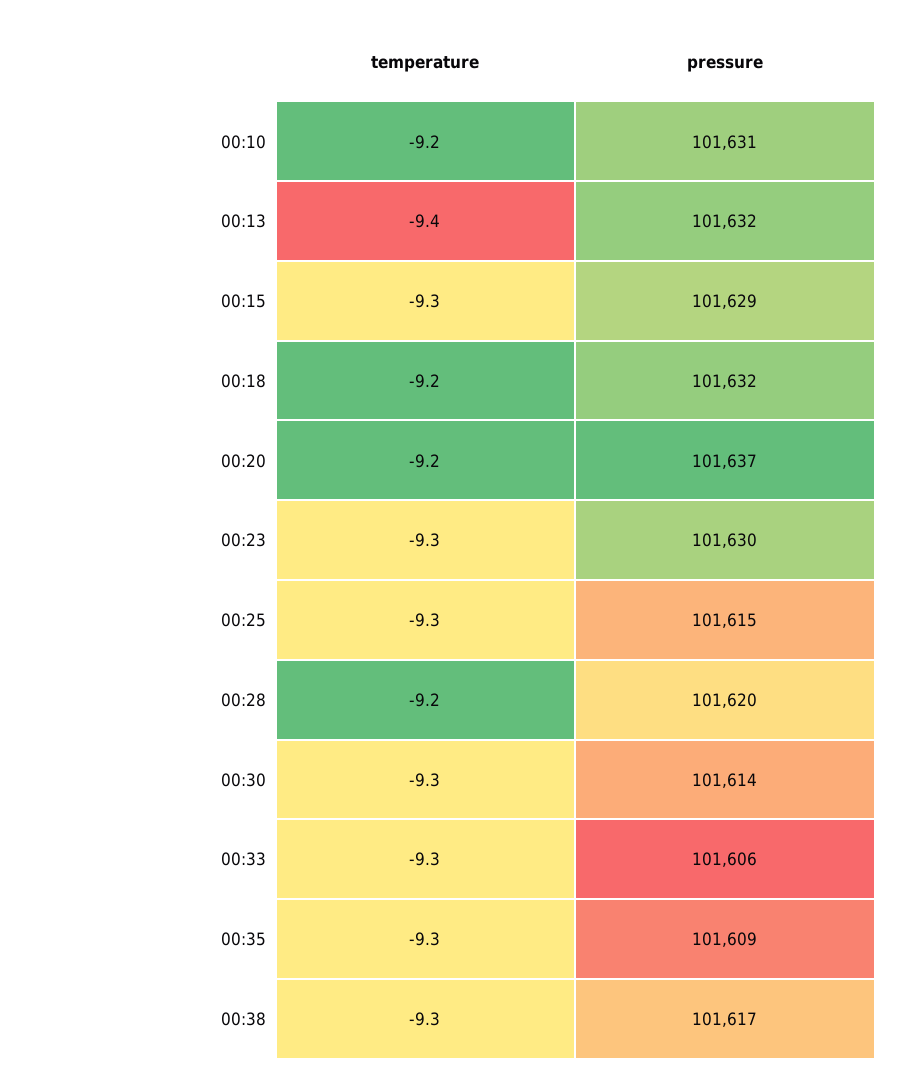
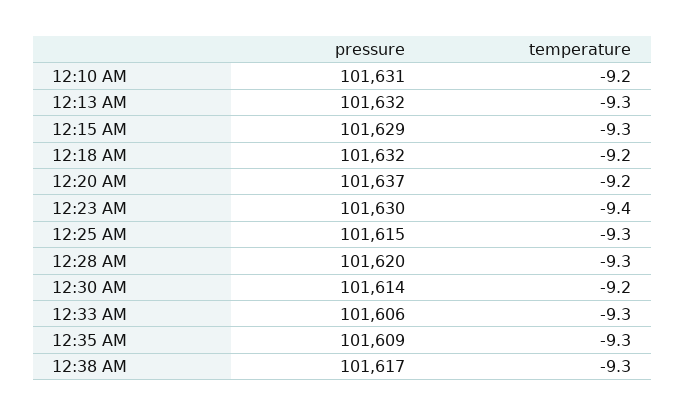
  {
    "temperature": {
      "00:10": -9.2,
-     "00:13": -9.4,
+     "00:13": -9.3,
      "00:15": -9.3,
      "00:18": -9.2,
      "00:20": -9.2,
-     "00:23": -9.3,
+     "00:23": -9.4,
      "00:25": -9.3,
-     "00:28": -9.2,
+     "00:28": -9.3,
-     "00:30": -9.3,
+     "00:30": -9.2,
      "00:33": -9.3,
      "00:35": -9.3,
      "00:38": -9.3
    },
    "pressure": {
      "00:10": 101631,
      "00:13": 101632,
      "00:15": 101629,
      "00:18": 101632,
      "00:20": 101637,
      "00:23": 101630,
      "00:25": 101615,
      "00:28": 101620,
      "00:30": 101614,
      "00:33": 101606,
      "00:35": 101609,
      "00:38": 101617
    }
  }

